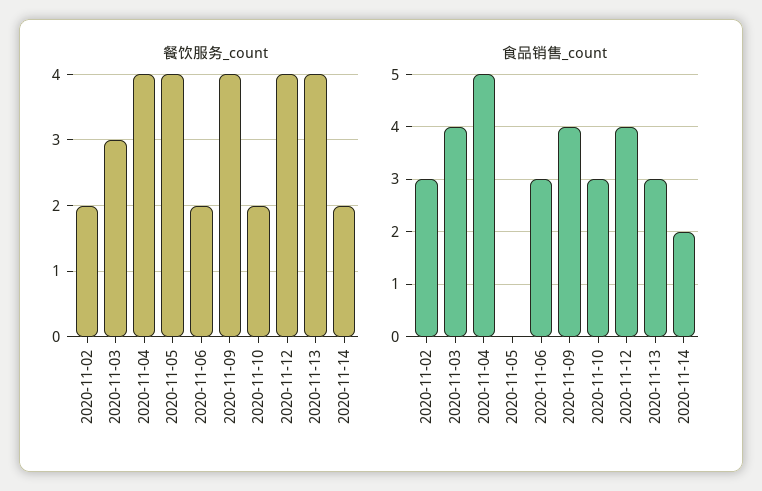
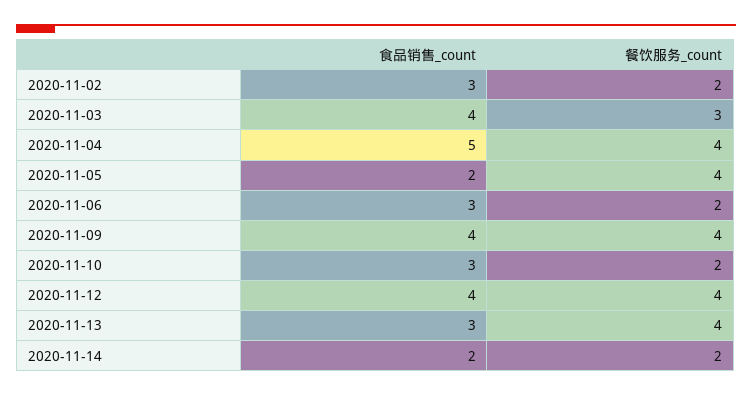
  {
    "餐饮服务_count": {
      "2020-11-02": 2,
      "2020-11-03": 3,
      "2020-11-04": 4,
      "2020-11-05": 4,
      "2020-11-06": 2,
      "2020-11-09": 4,
      "2020-11-10": 2,
      "2020-11-12": 4,
      "2020-11-13": 4,
      "2020-11-14": 2
    },
    "食品销售_count": {
      "2020-11-02": 3,
      "2020-11-03": 4,
      "2020-11-04": 5,
-     "2020-11-05": 0,
+     "2020-11-05": 2,
      "2020-11-06": 3,
      "2020-11-09": 4,
      "2020-11-10": 3,
      "2020-11-12": 4,
      "2020-11-13": 3,
      "2020-11-14": 2
    }
  }

